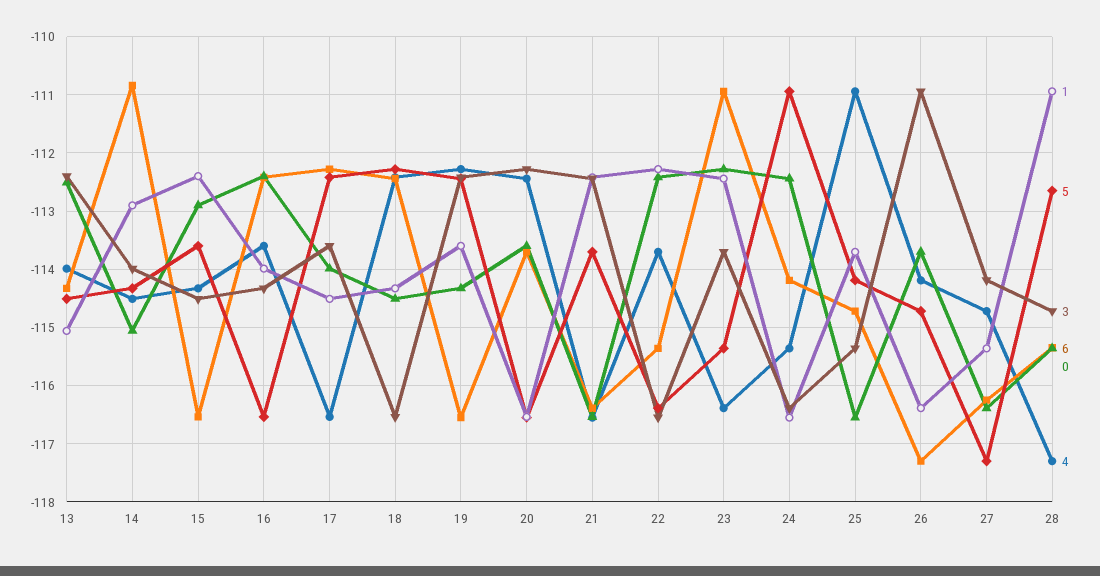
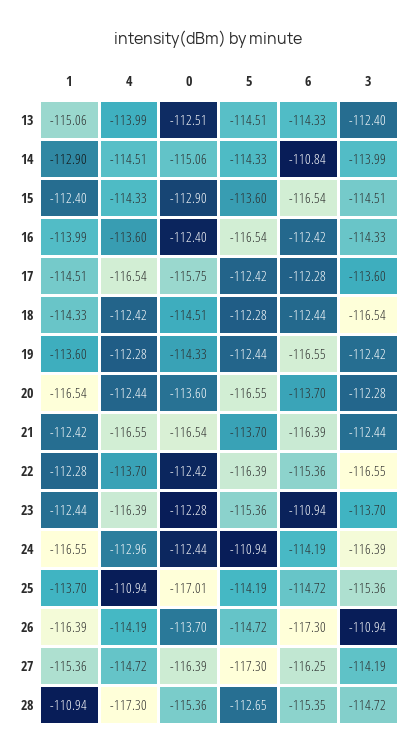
  {
    "1": {
      "13": -115.06,
      "14": -112.9,
      "15": -112.4,
      "16": -113.99,
      "17": -114.51,
      "18": -114.33,
      "19": -113.6,
      "20": -116.54,
      "21": -112.42,
      "22": -112.28,
      "23": -112.44,
      "24": -116.55,
      "25": -113.7,
      "26": -116.39,
      "27": -115.36,
      "28": -110.94
    },
    "5": {
      "13": -114.51,
      "14": -114.33,
      "15": -113.6,
      "16": -116.54,
      "17": -112.42,
      "18": -112.28,
      "19": -112.44,
      "20": -116.55,
      "21": -113.7,
      "22": -116.39,
      "23": -115.36,
      "24": -110.94,
      "25": -114.19,
      "26": -114.72,
      "27": -117.3,
      "28": -112.65
    },
    "3": {
      "13": -112.4,
      "14": -113.99,
      "15": -114.51,
      "16": -114.33,
      "17": -113.6,
      "18": -116.54,
      "19": -112.42,
      "20": -112.28,
      "21": -112.44,
      "22": -116.55,
      "23": -113.7,
      "24": -116.39,
      "25": -115.36,
      "26": -110.94,
      "27": -114.19,
      "28": -114.72
    },
    "6": {
      "13": -114.33,
      "14": -110.84,
      "15": -116.54,
      "16": -112.42,
      "17": -112.28,
      "18": -112.44,
      "19": -116.55,
      "20": -113.7,
      "21": -116.39,
      "22": -115.36,
      "23": -110.94,
      "24": -114.19,
      "25": -114.72,
      "26": -117.3,
      "27": -116.25,
      "28": -115.35
    },
    "0": {
      "13": -112.51,
      "14": -115.06,
      "15": -112.9,
      "16": -112.4,
-     "17": -114,
+     "17": -115.75,
      "18": -114.51,
      "19": -114.33,
      "20": -113.6,
      "21": -116.54,
      "22": -112.42,
      "23": -112.28,
      "24": -112.44,
-     "25": -116.6,
+     "25": -117.01,
      "26": -113.7,
      "27": -116.39,
      "28": -115.36
    },
    "4": {
      "13": -113.99,
      "14": -114.51,
      "15": -114.33,
      "16": -113.6,
      "17": -116.54,
      "18": -112.42,
      "19": -112.28,
      "20": -112.44,
      "21": -116.55,
      "22": -113.7,
      "23": -116.39,
-     "24": -115.4,
+     "24": -112.96,
      "25": -110.94,
      "26": -114.19,
      "27": -114.72,
      "28": -117.3
    }
  }

